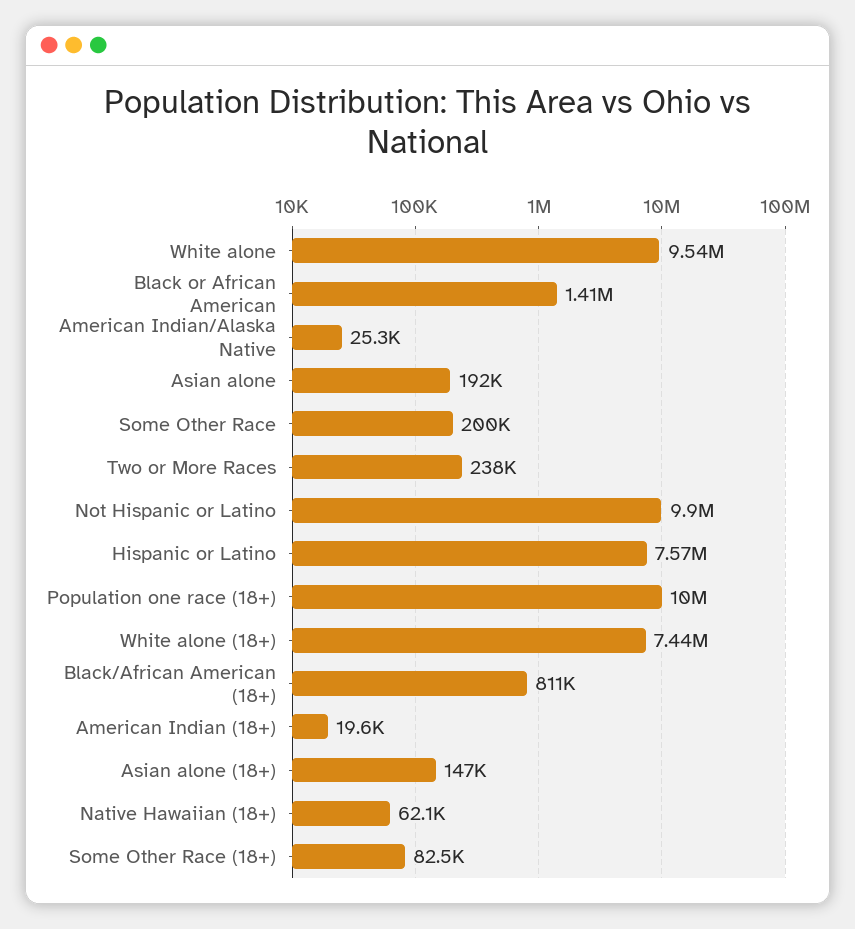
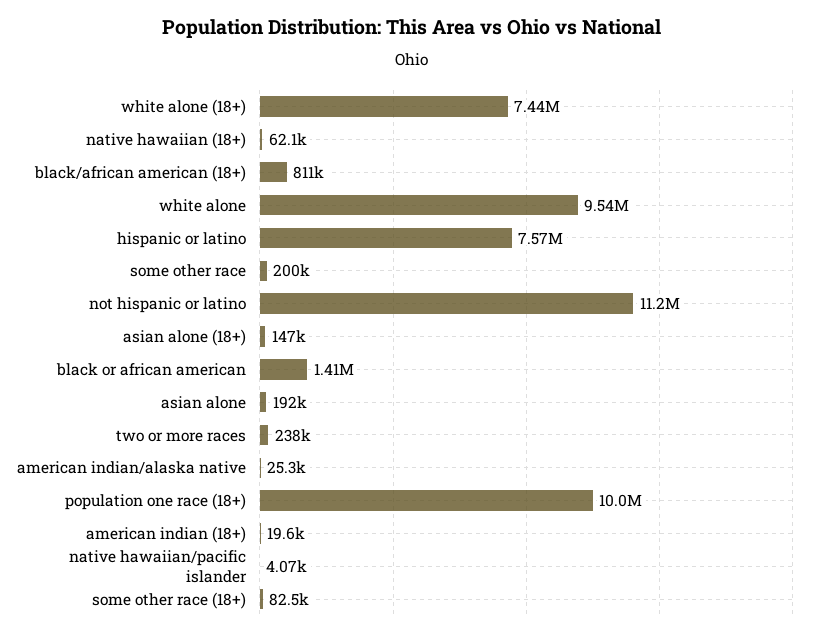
  {
    "White alone": 9540000,
    "Black or African American": 1410000,
    "American Indian/Alaska Native": 25300,
    "Asian alone": 192000,
    "Some Other Race": 200000,
    "Two or More Races": 238000,
-   "Not Hispanic or Latino": 9900000,
+   "Not Hispanic or Latino": 11200000,
    "Hispanic or Latino": 7570000,
    "Population one race (18+)": 10000000,
    "White alone (18+)": 7440000,
    "Black/African American (18+)": 811000,
    "American Indian (18+)": 19600,
    "Asian alone (18+)": 147000,
    "Native Hawaiian (18+)": 62100,
-   "Some Other Race (18+)": 82500
+   "Some Other Race (18+)": 82500,
+   "native hawaiian/pacific islander": 4070
  }

